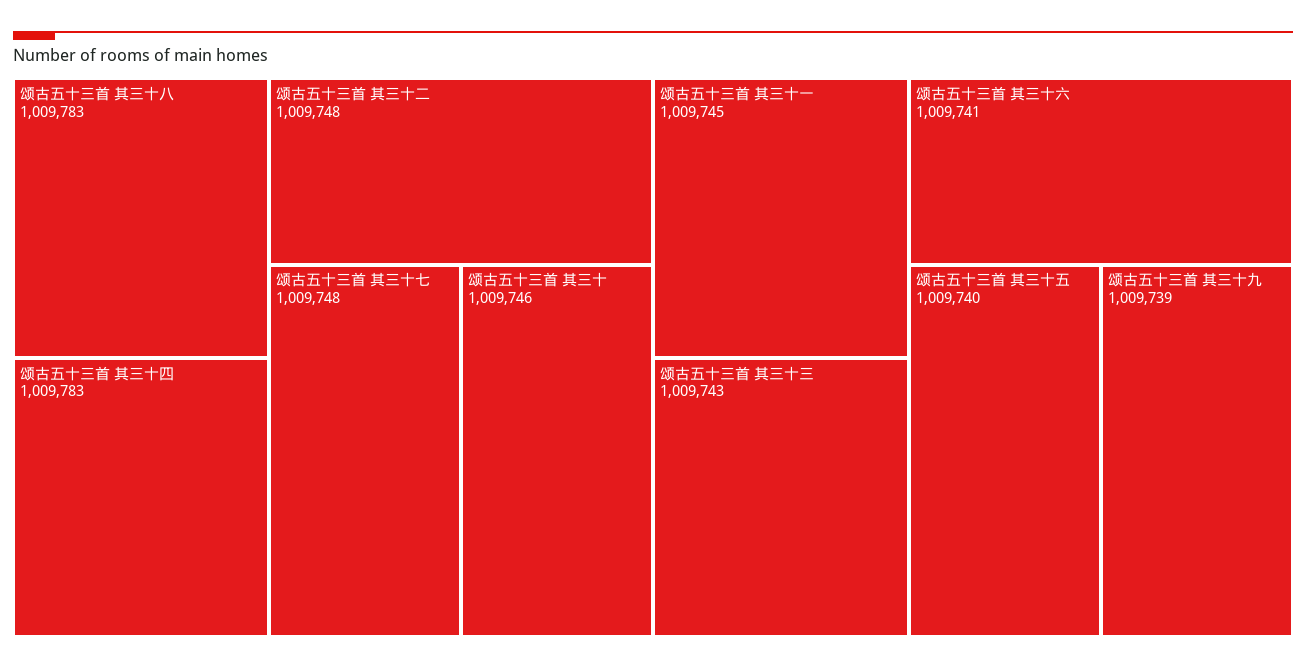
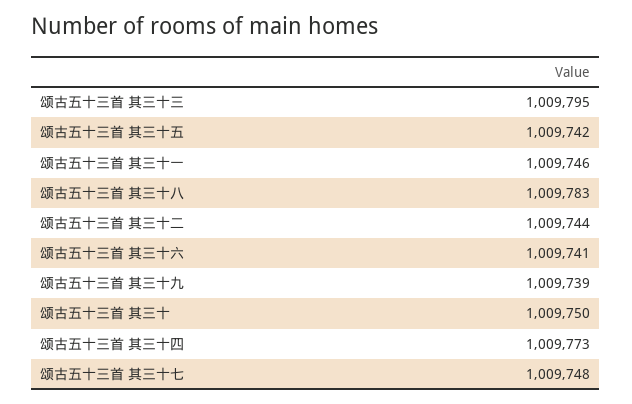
  {
    "颂古五十三首 其三十八": 1009783,
-   "颂古五十三首 其三十四": 1009783,
+   "颂古五十三首 其三十四": 1009773,
-   "颂古五十三首 其三十二": 1009748,
+   "颂古五十三首 其三十二": 1009744,
    "颂古五十三首 其三十七": 1009748,
-   "颂古五十三首 其三十": 1009746,
+   "颂古五十三首 其三十": 1009750,
-   "颂古五十三首 其三十一": 1009745,
+   "颂古五十三首 其三十一": 1009746,
-   "颂古五十三首 其三十三": 1009743,
+   "颂古五十三首 其三十三": 1009795,
    "颂古五十三首 其三十六": 1009741,
-   "颂古五十三首 其三十五": 1009740,
+   "颂古五十三首 其三十五": 1009742,
    "颂古五十三首 其三十九": 1009739
  }

